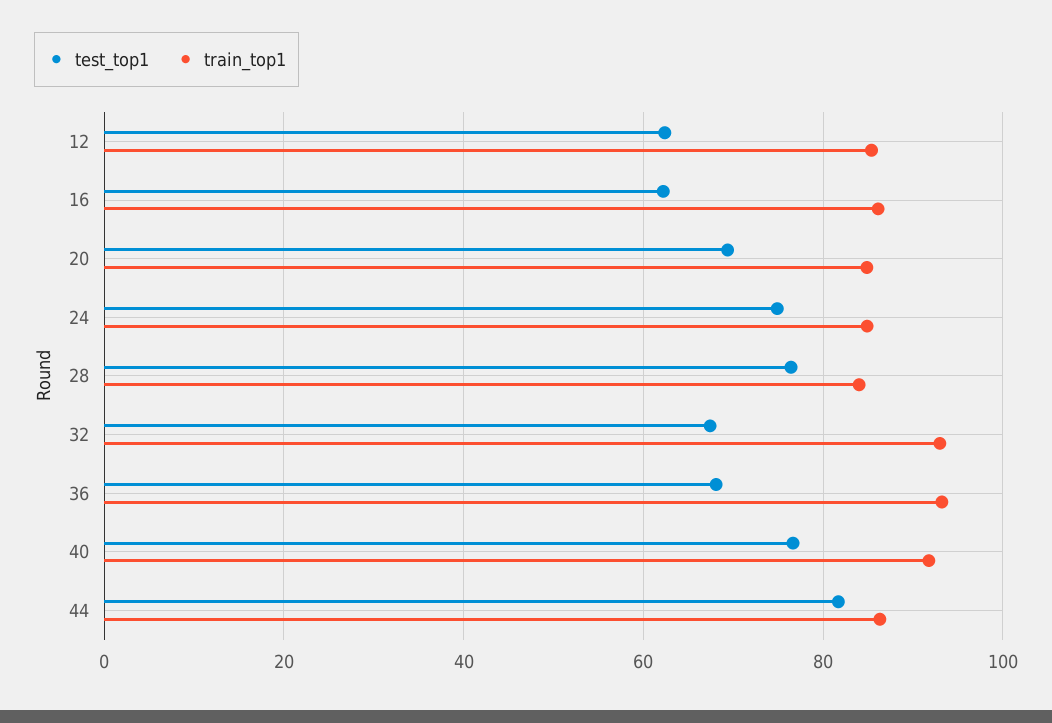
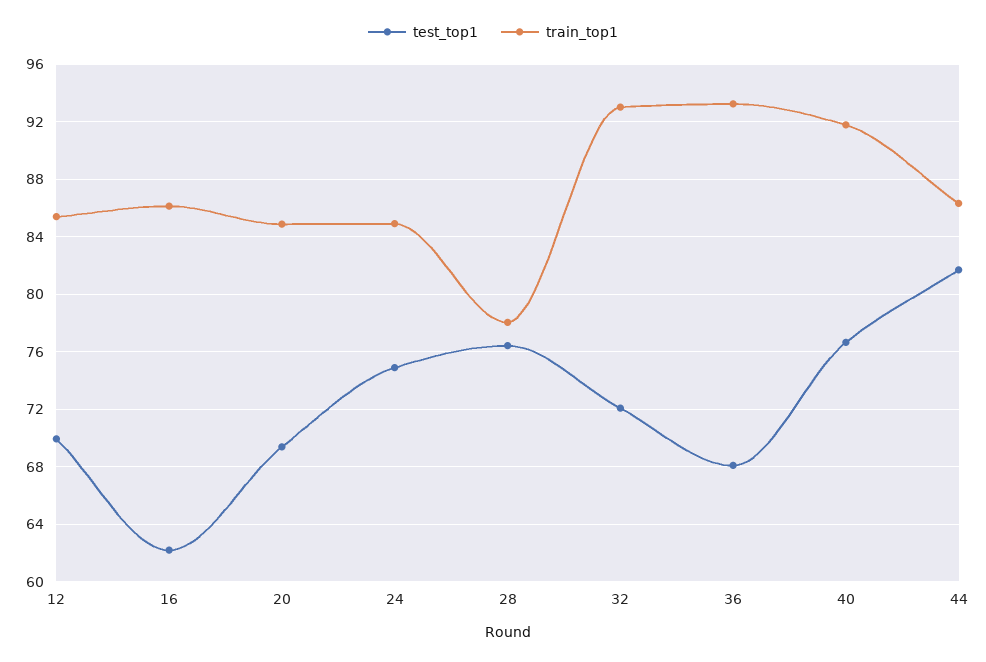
  {
    "test_top1": {
-     "12": 62,
+     "12": 70,
      "16": 62,
      "20": 69.5,
      "24": 75,
      "28": 76.5,
-     "32": 68,
+     "32": 72,
      "36": 68,
      "40": 76.5,
      "44": 81.5
    },
    "train_top1": {
      "12": 85.5,
      "16": 86,
      "20": 85,
      "24": 85,
-     "28": 84,
+     "28": 78,
      "32": 93,
      "36": 93,
      "40": 92,
      "44": 86.5
    }
  }

